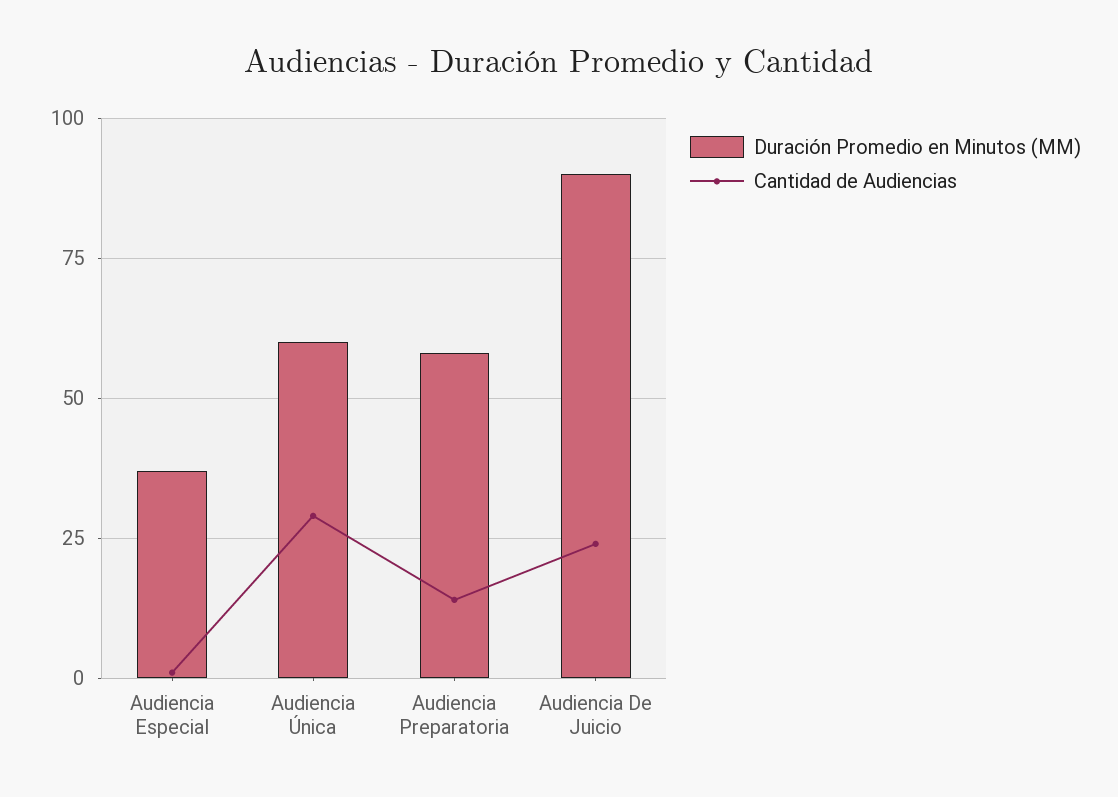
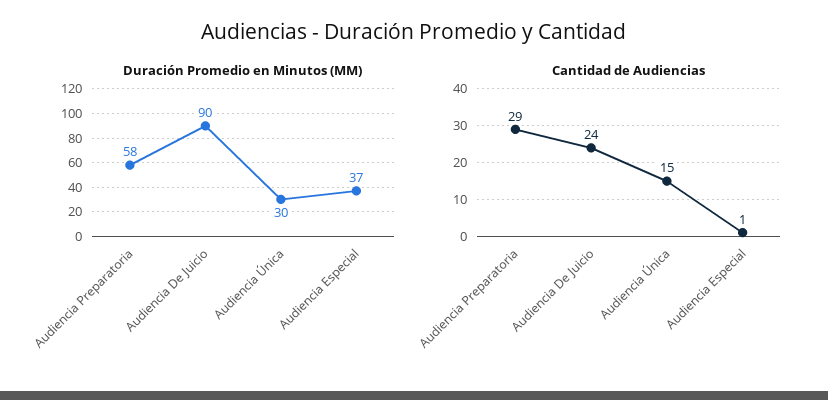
  {
    "Duración Promedio en Minutos (MM)": {
      "Audiencia Especial": 37,
-     "Audiencia Única": 60,
+     "Audiencia Única": 30,
      "Audiencia Preparatoria": 58,
      "Audiencia De Juicio": 90
    },
    "Cantidad de Audiencias": {
      "Audiencia Especial": 1,
-     "Audiencia Única": 30,
+     "Audiencia Única": 15,
-     "Audiencia Preparatoria": 15,
+     "Audiencia Preparatoria": 29,
      "Audiencia De Juicio": 24
    }
  }

